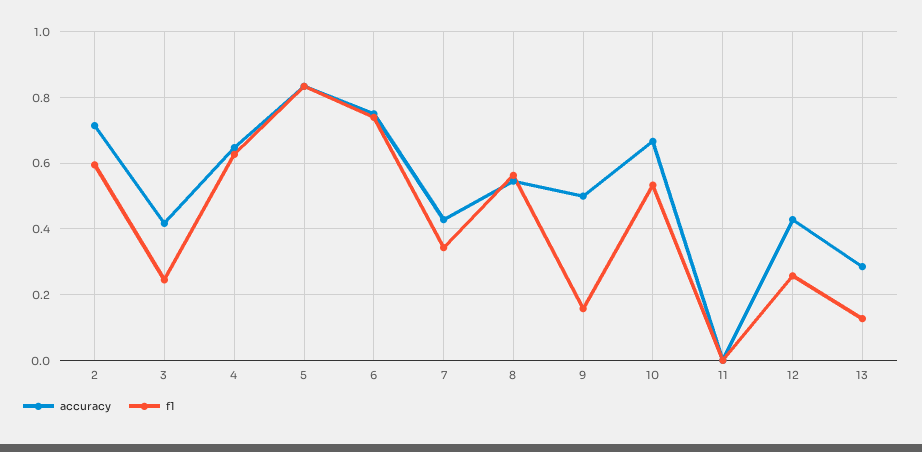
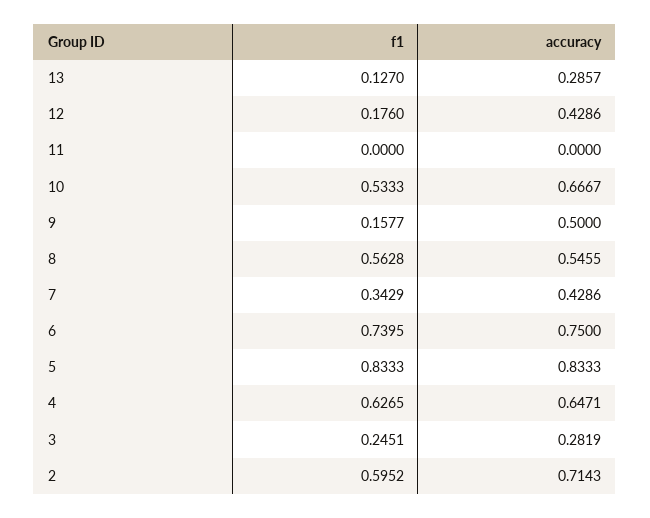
  {
    "accuracy": {
      "2": 0.7143,
-     "3": 0.42,
+     "3": 0.2819,
      "4": 0.6471,
      "5": 0.8333,
      "6": 0.75,
      "7": 0.4286,
      "8": 0.5455,
      "9": 0.5,
      "10": 0.6667,
      "11": 0,
      "12": 0.4286,
      "13": 0.2857
    },
    "f1": {
      "2": 0.5952,
      "3": 0.2451,
      "4": 0.6265,
      "5": 0.8333,
      "6": 0.7395,
      "7": 0.3429,
      "8": 0.5628,
      "9": 0.1577,
      "10": 0.5333,
      "11": 0,
-     "12": 0.26,
+     "12": 0.176,
      "13": 0.127
    }
  }

